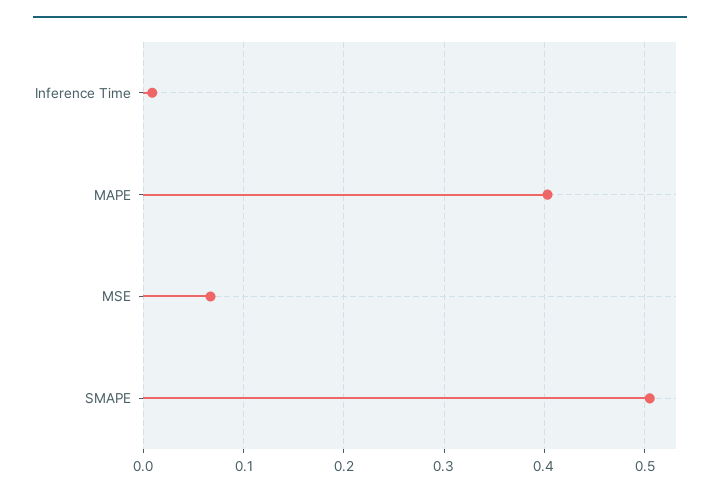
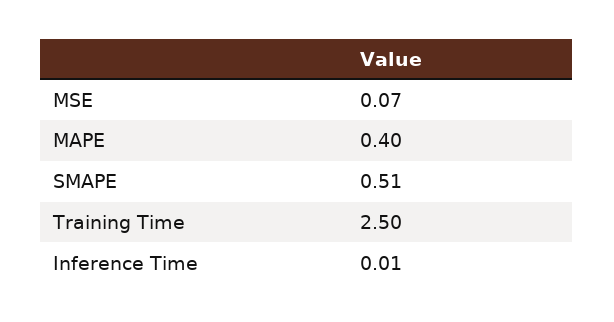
  {
    "Inference Time": 0.01,
    "MAPE": 0.4,
    "MSE": 0.07,
-   "SMAPE": 0.51
+   "SMAPE": 0.51,
+   "Training Time": 2.5
  }

